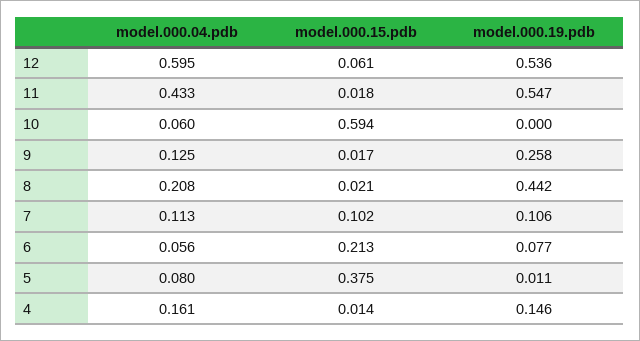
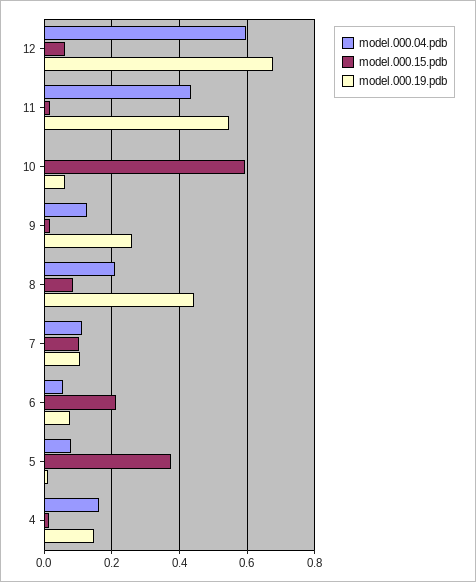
  {
    "model.000.04.pdb": {
      "12": 0.595,
      "11": 0.433,
-     "10": 0.06,
+     "10": 0,
      "9": 0.125,
      "8": 0.208,
      "7": 0.113,
      "6": 0.056,
      "5": 0.08,
      "4": 0.161
    },
    "model.000.15.pdb": {
      "12": 0.061,
      "11": 0.018,
      "10": 0.594,
      "9": 0.017,
-     "8": 0.021,
+     "8": 0.08,
      "7": 0.102,
      "6": 0.213,
      "5": 0.375,
      "4": 0.014
    },
    "model.000.19.pdb": {
-     "12": 0.536,
+     "12": 0.68,
      "11": 0.547,
-     "10": 0,
+     "10": 0.06,
      "9": 0.258,
      "8": 0.442,
      "7": 0.106,
      "6": 0.077,
      "5": 0.011,
      "4": 0.146
    }
  }

